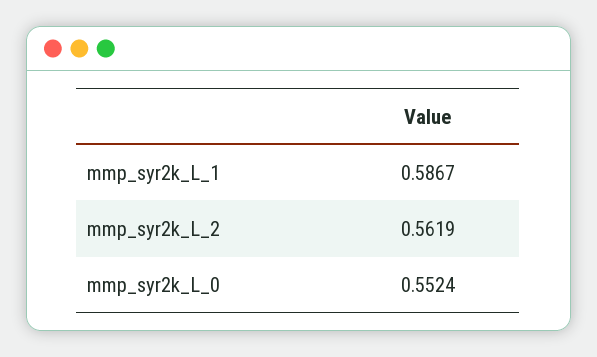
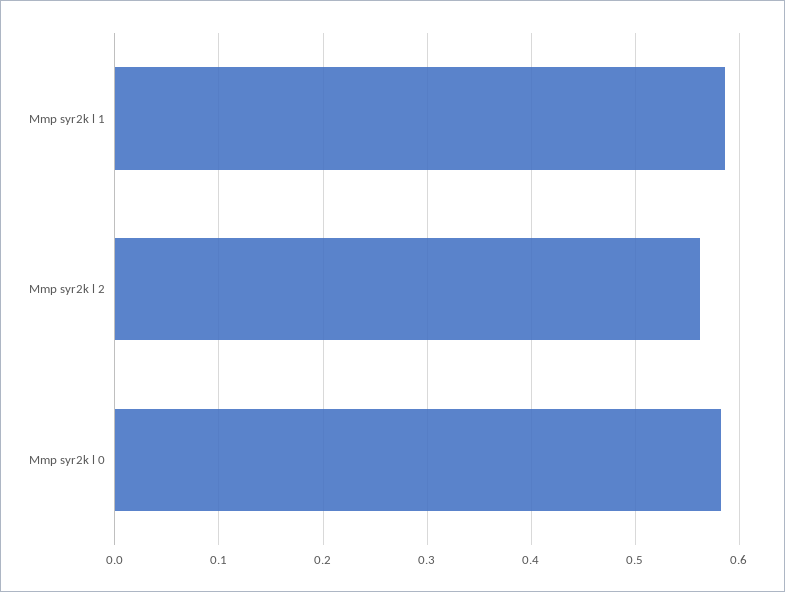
  {
    "mmp_syr2k_L_1": 0.5867,
    "mmp_syr2k_L_2": 0.5619,
-   "mmp_syr2k_L_0": 0.5524
+   "mmp_syr2k_L_0": 0.58
  }

